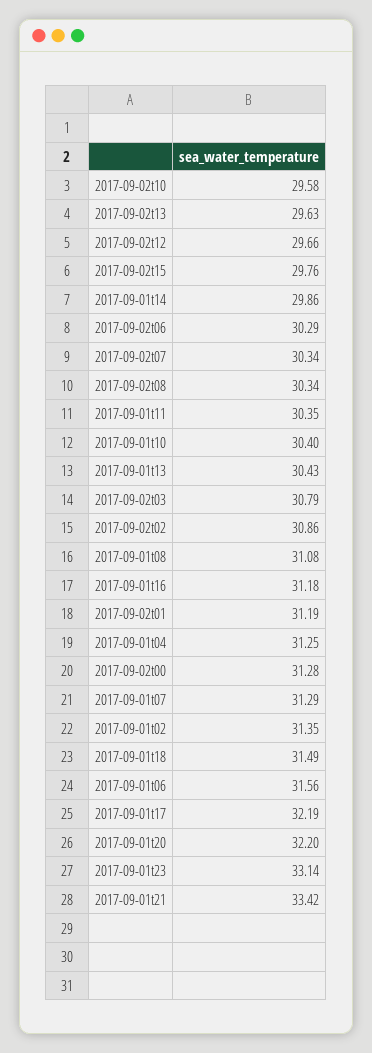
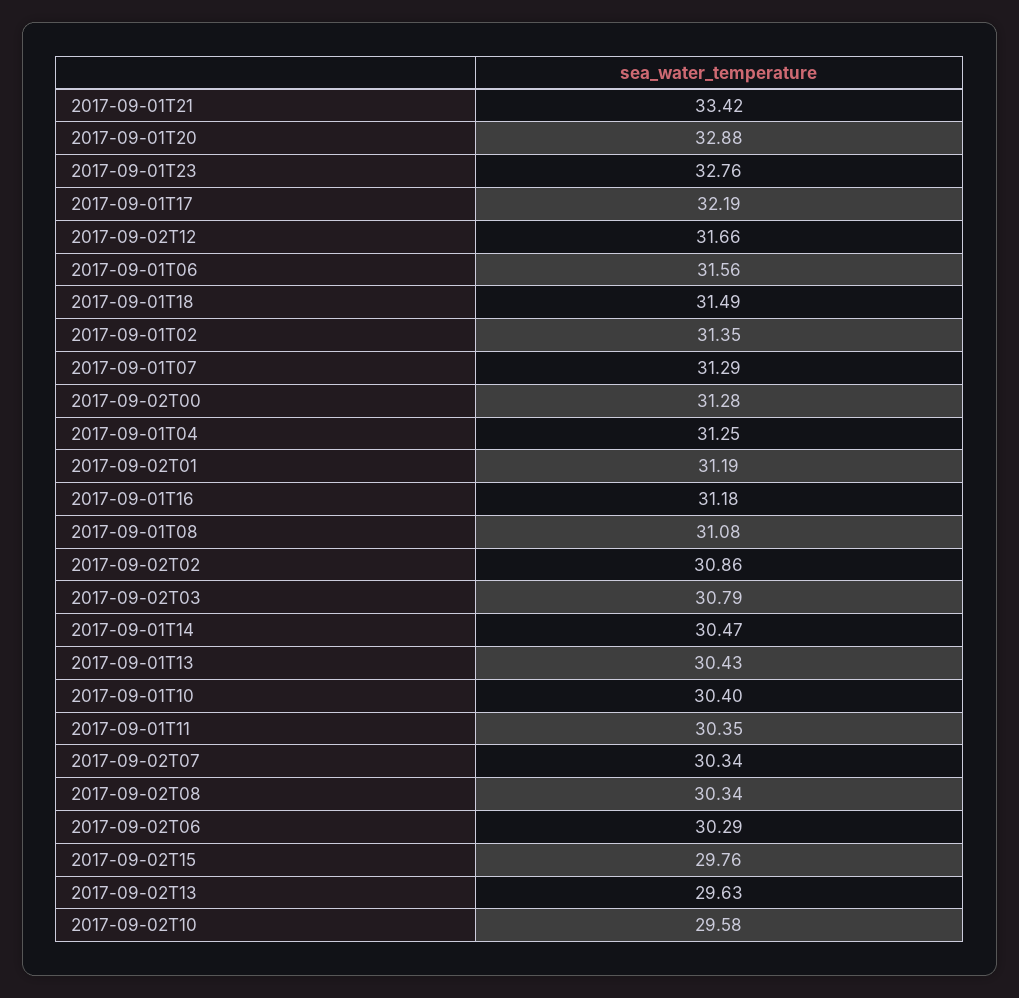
  {
    "2017-09-02t10": 29.58,
    "2017-09-02t13": 29.63,
-   "2017-09-02t12": 29.66,
+   "2017-09-02t12": 31.66,
    "2017-09-02t15": 29.76,
-   "2017-09-01t14": 29.86,
+   "2017-09-01t14": 30.47,
    "2017-09-02t06": 30.29,
    "2017-09-02t07": 30.34,
    "2017-09-02t08": 30.34,
    "2017-09-01t11": 30.35,
    "2017-09-01t10": 30.4,
    "2017-09-01t13": 30.43,
    "2017-09-02t03": 30.79,
    "2017-09-02t02": 30.86,
    "2017-09-01t08": 31.08,
    "2017-09-01t16": 31.18,
    "2017-09-02t01": 31.19,
    "2017-09-01t04": 31.25,
    "2017-09-02t00": 31.28,
    "2017-09-01t07": 31.29,
    "2017-09-01t02": 31.35,
    "2017-09-01t18": 31.49,
    "2017-09-01t06": 31.56,
    "2017-09-01t17": 32.19,
-   "2017-09-01t20": 32.2,
+   "2017-09-01t20": 32.88,
-   "2017-09-01t23": 33.14,
+   "2017-09-01t23": 32.76,
    "2017-09-01t21": 33.42
  }

